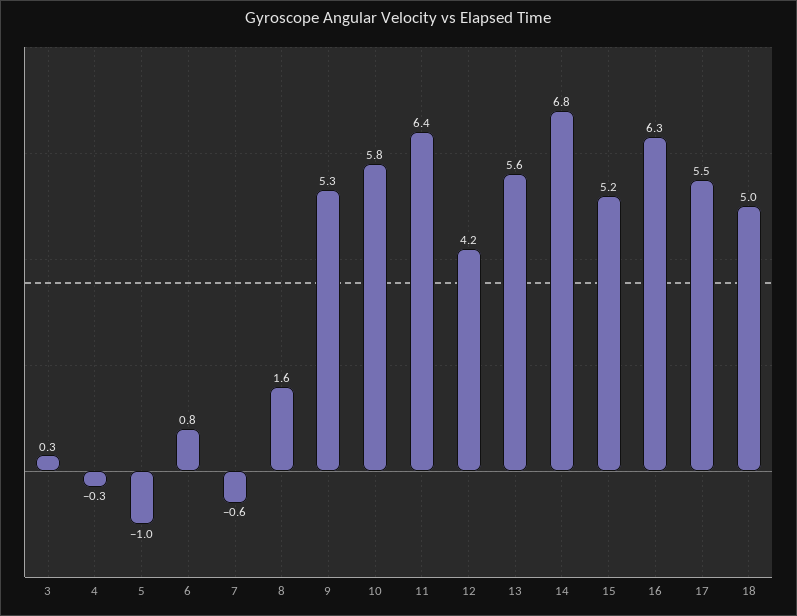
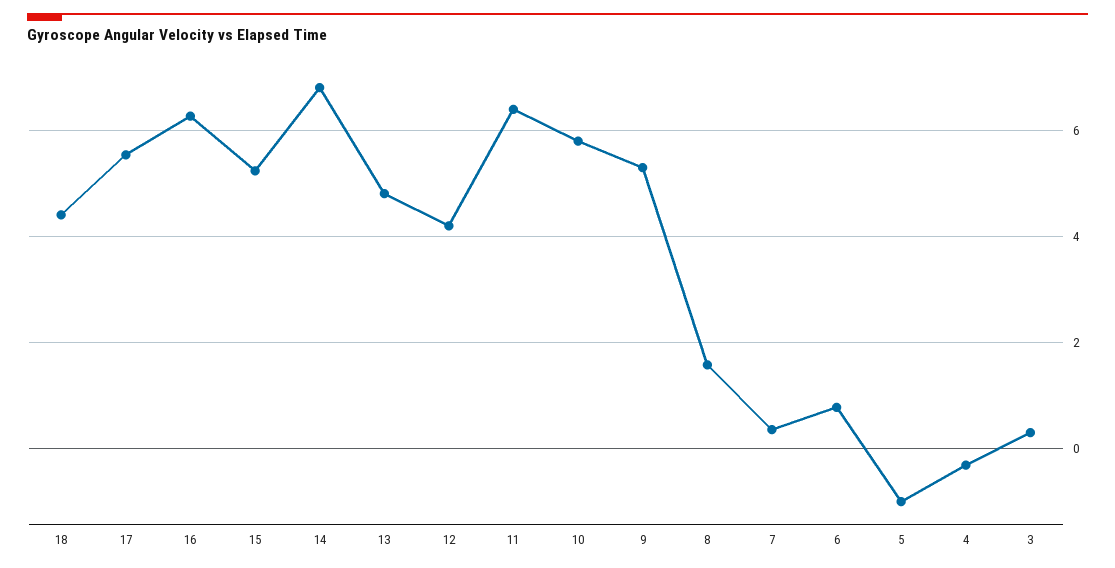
  {
    "3": 0.3,
    "4": -0.3,
    "5": -1,
    "6": 0.8,
-   "7": -0.6,
+   "7": 0.4,
    "8": 1.6,
    "9": 5.3,
    "10": 5.8,
    "11": 6.4,
    "12": 4.2,
-   "13": 5.6,
+   "13": 4.8,
    "14": 6.8,
    "15": 5.2,
    "16": 6.3,
    "17": 5.5,
-   "18": 5
+   "18": 4.4
  }

